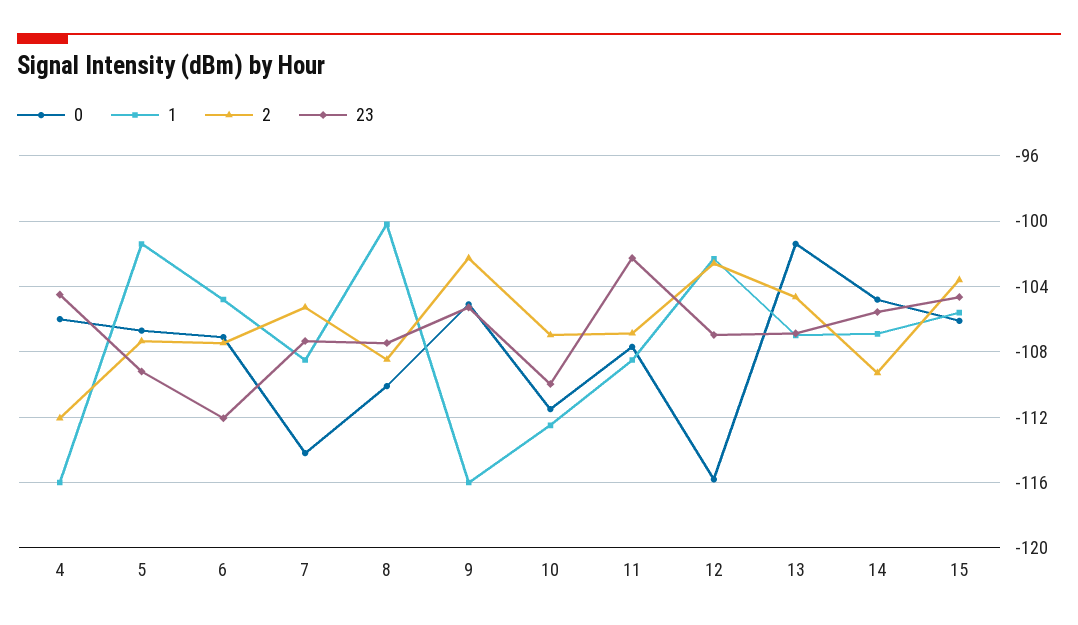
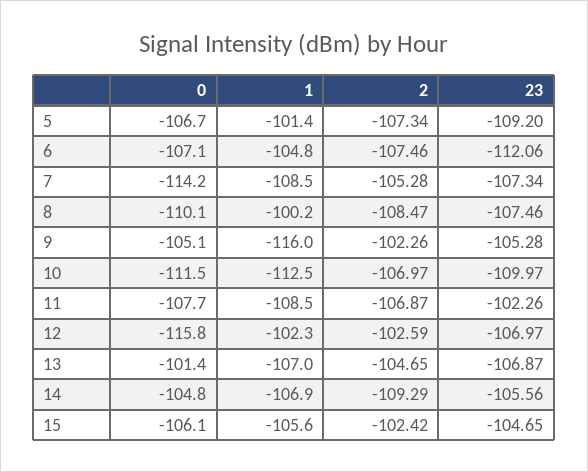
  {
    "0": {
-     "4": -106,
      "5": -106.7,
      "6": -107.1,
      "7": -114.2,
      "8": -110.1,
      "9": -105.1,
      "10": -111.5,
      "11": -107.7,
      "12": -115.8,
      "13": -101.4,
      "14": -104.8,
      "15": -106.1
    },
    "1": {
-     "4": -116,
      "5": -101.4,
      "6": -104.8,
      "7": -108.5,
      "8": -100.2,
      "9": -116,
      "10": -112.5,
      "11": -108.5,
      "12": -102.3,
      "13": -107,
      "14": -106.9,
      "15": -105.6
    },
    "2": {
-     "4": -112,
      "5": -107.34,
      "6": -107.46,
      "7": -105.28,
      "8": -108.47,
      "9": -102.26,
      "10": -106.97,
      "11": -106.87,
      "12": -102.59,
      "13": -104.65,
      "14": -109.29,
-     "15": -103.5
+     "15": -102.42
    },
    "23": {
-     "4": -104.5,
      "5": -109.2,
      "6": -112.06,
      "7": -107.34,
      "8": -107.46,
      "9": -105.28,
      "10": -109.97,
      "11": -102.26,
      "12": -106.97,
      "13": -106.87,
      "14": -105.56,
      "15": -104.65
    }
  }

